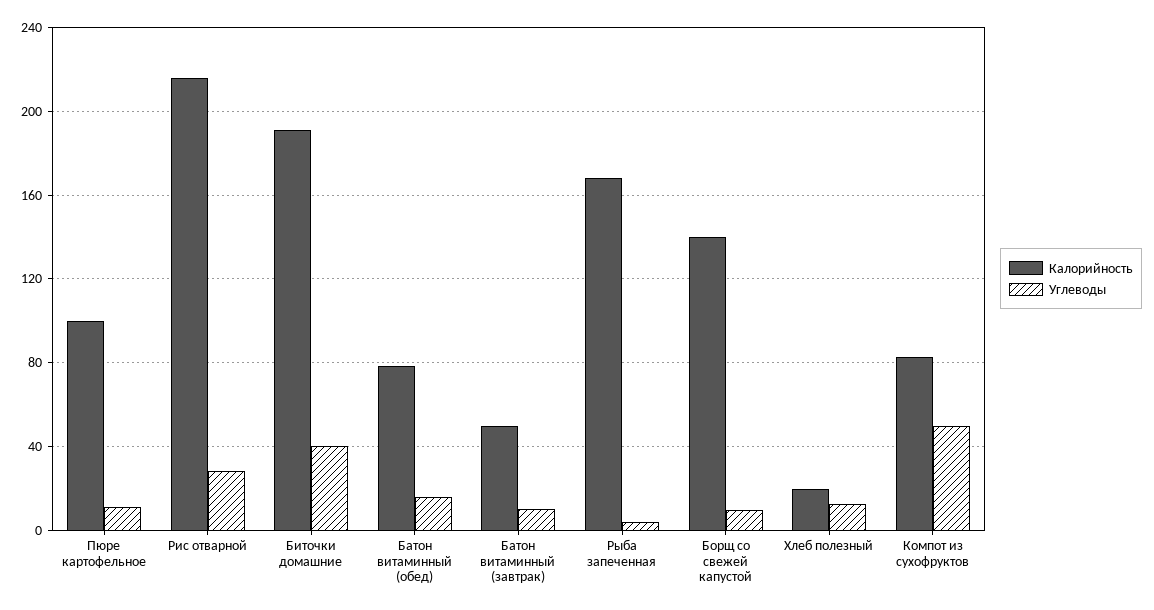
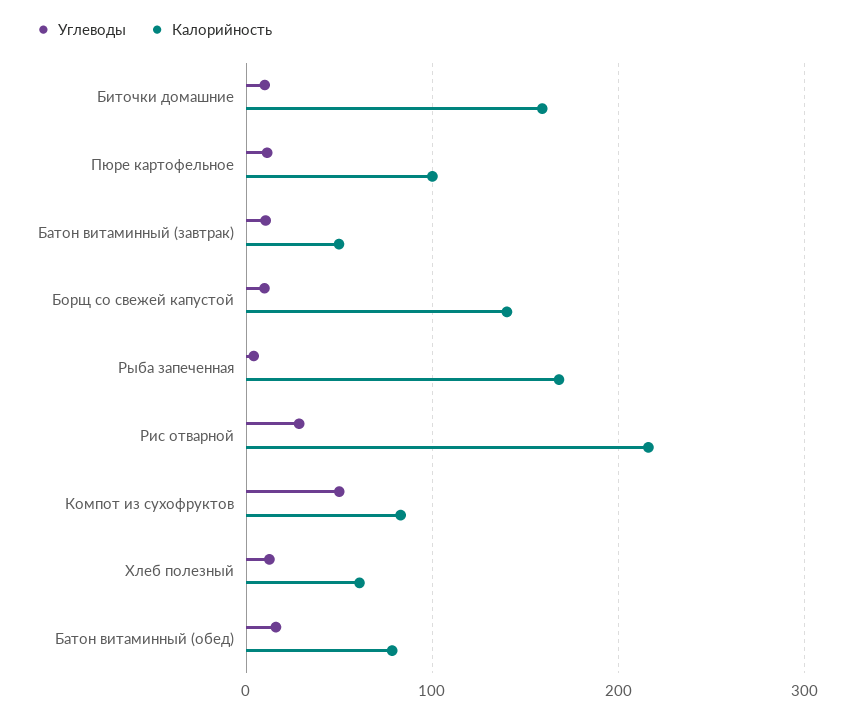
  {
    "Калорийность": {
      "Пюре картофельное": 100,
      "Рис отварной": 215,
-     "Биточки домашние": 190,
+     "Биточки домашние": 160,
      "Батон витаминный (обед)": 80,
      "Батон витаминный (завтрак)": 50,
      "Рыба запеченная": 170,
      "Борщ со свежей капустой": 140,
-     "Хлеб полезный": 20,
+     "Хлеб полезный": 60,
      "Компот из сухофруктов": 85
    },
    "Углеводы": {
      "Пюре картофельное": 10,
      "Рис отварной": 30,
-     "Биточки домашние": 40,
+     "Биточки домашние": 10,
      "Батон витаминный (обед)": 15,
      "Батон витаминный (завтрак)": 10,
      "Рыба запеченная": 5,
      "Борщ со свежей капустой": 10,
      "Хлеб полезный": 15,
      "Компот из сухофруктов": 50
    }
  }

